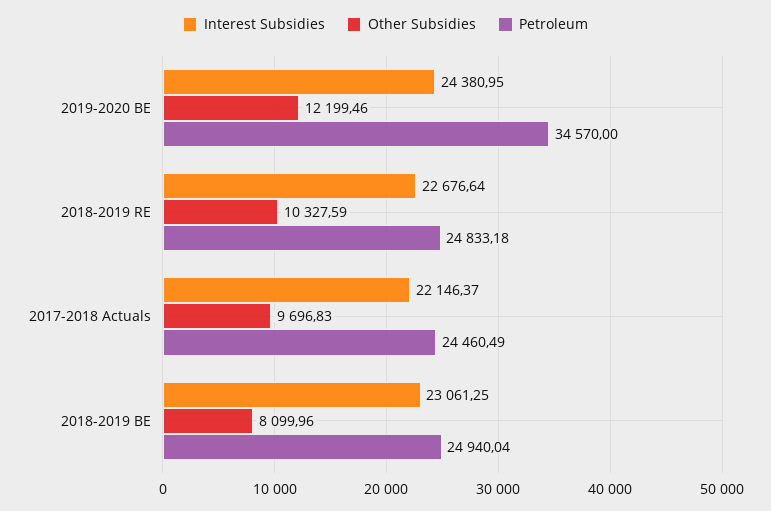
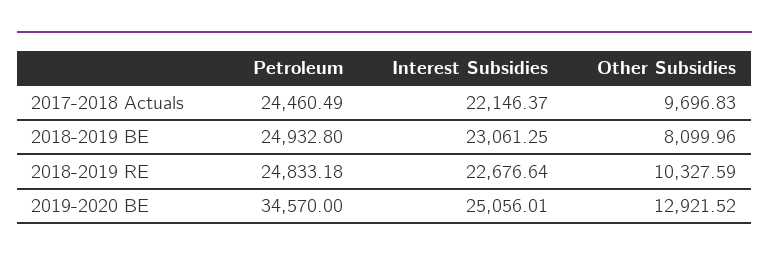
  {
    "Interest Subsidies": {
-     "2019-2020 BE": 24380.95,
+     "2019-2020 BE": 25056.01,
      "2018-2019 RE": 22676.64,
      "2017-2018 Actuals": 22146.37,
      "2018-2019 BE": 23061.25
    },
    "Other Subsidies": {
-     "2019-2020 BE": 12199.46,
+     "2019-2020 BE": 12921.52,
      "2018-2019 RE": 10327.59,
      "2017-2018 Actuals": 9696.83,
      "2018-2019 BE": 8099.96
    },
    "Petroleum": {
      "2019-2020 BE": 34570,
      "2018-2019 RE": 24833.18,
      "2017-2018 Actuals": 24460.49,
-     "2018-2019 BE": 24940.04
+     "2018-2019 BE": 24932.8
    }
  }

